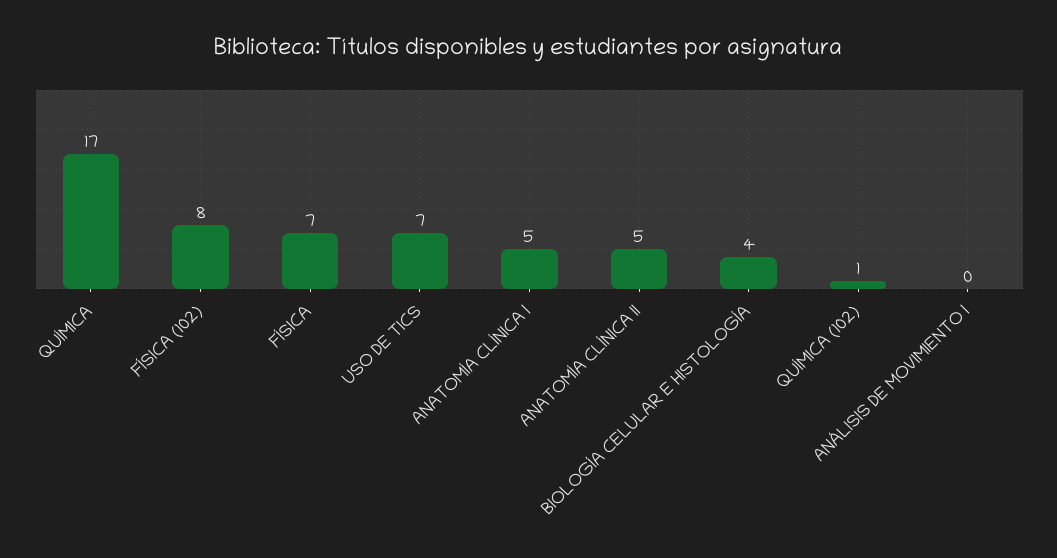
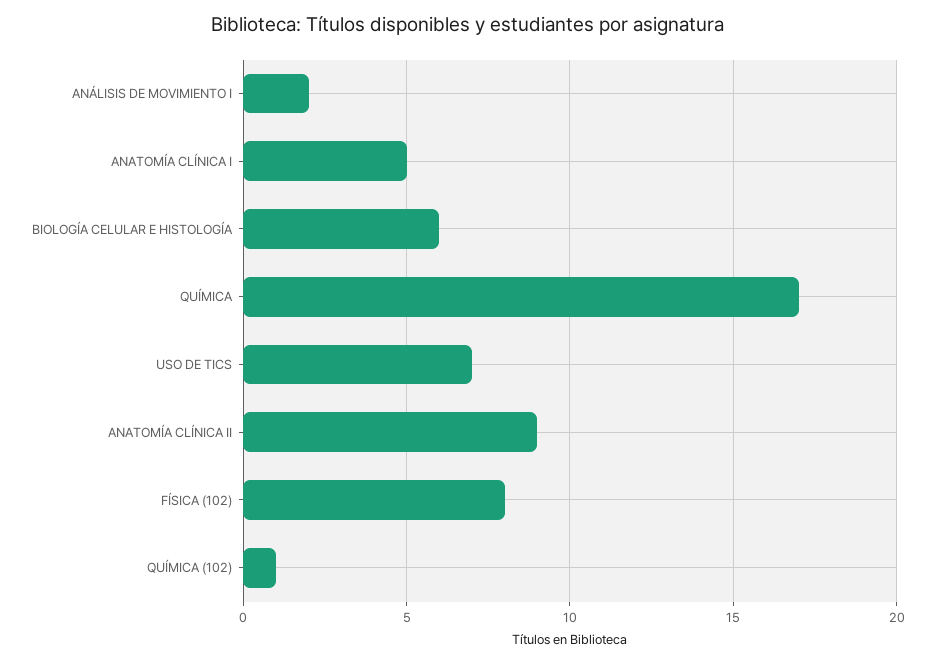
  {
    "QUÍMICA": 17,
    "FÍSICA (102)": 8,
-   "FÍSICA": 7,
    "USO DE TICS": 7,
    "ANATOMÍA CLÍNICA I": 5,
-   "ANATOMÍA CLÍNICA II": 5,
+   "ANATOMÍA CLÍNICA II": 9,
-   "BIOLOGÍA CELULAR E HISTOLOGÍA": 4,
+   "BIOLOGÍA CELULAR E HISTOLOGÍA": 6,
    "QUÍMICA (102)": 1,
-   "ANÁLISIS DE MOVIMIENTO I": 0
+   "ANÁLISIS DE MOVIMIENTO I": 2
  }

